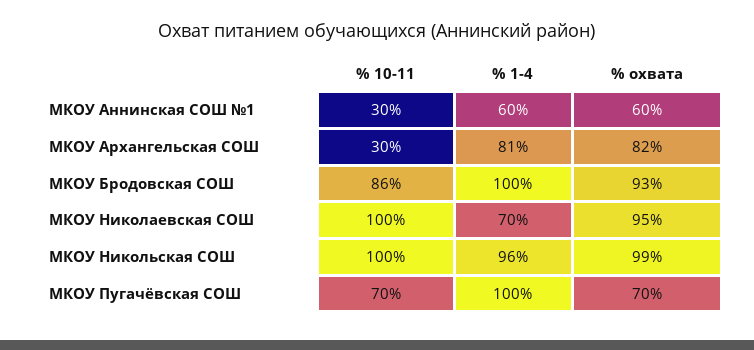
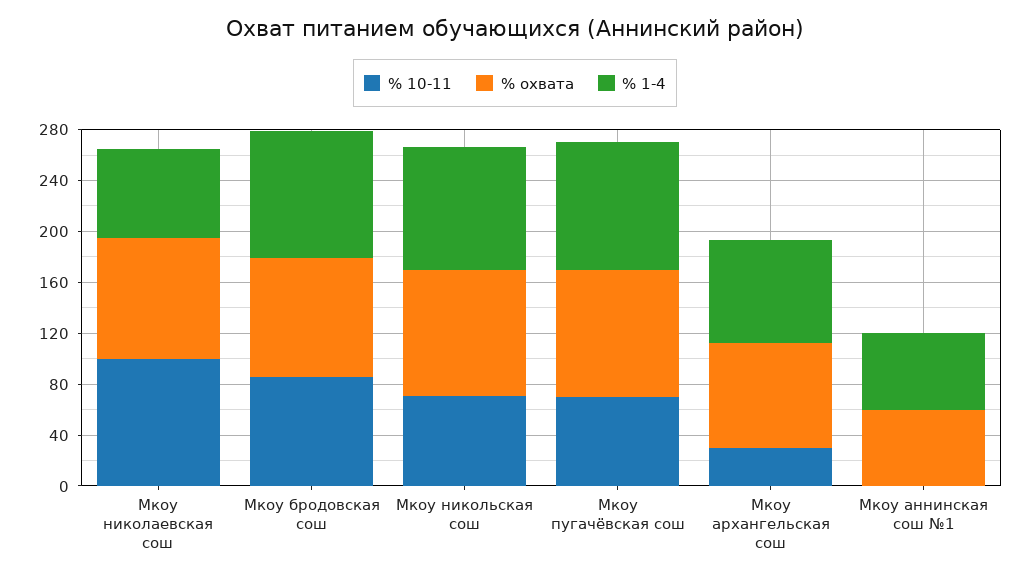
  {
    "% 10-11": {
-     "МКОУ Аннинская СОШ №1": 30,
+     "МКОУ Аннинская СОШ №1": 0,
      "МКОУ Архангельская СОШ": 30,
      "МКОУ Бродовская СОШ": 86,
      "МКОУ Николаевская СОШ": 100,
-     "МКОУ Никольская СОШ": 100,
+     "МКОУ Никольская СОШ": 70,
      "МКОУ Пугачёвская СОШ": 70
    },
    "% 1-4": {
      "МКОУ Аннинская СОШ №1": 60,
      "МКОУ Архангельская СОШ": 81,
      "МКОУ Бродовская СОШ": 100,
      "МКОУ Николаевская СОШ": 70,
      "МКОУ Никольская СОШ": 96,
      "МКОУ Пугачёвская СОШ": 100
    },
    "% охвата": {
      "МКОУ Аннинская СОШ №1": 60,
      "МКОУ Архангельская СОШ": 82,
      "МКОУ Бродовская СОШ": 93,
      "МКОУ Николаевская СОШ": 95,
      "МКОУ Никольская СОШ": 99,
-     "МКОУ Пугачёвская СОШ": 70
+     "МКОУ Пугачёвская СОШ": 100
    }
  }

